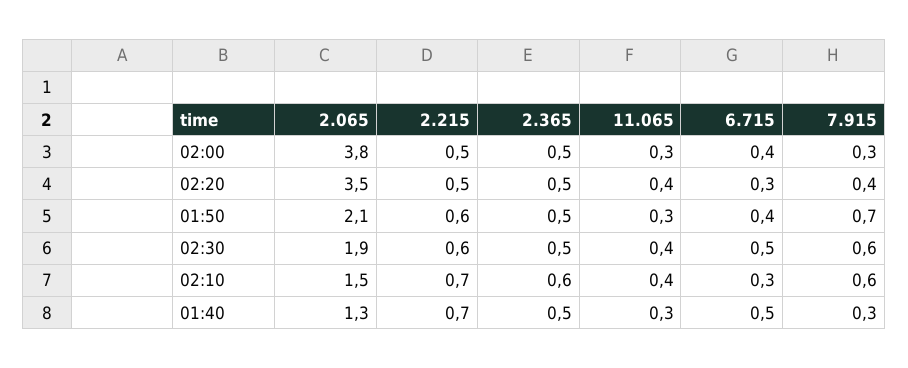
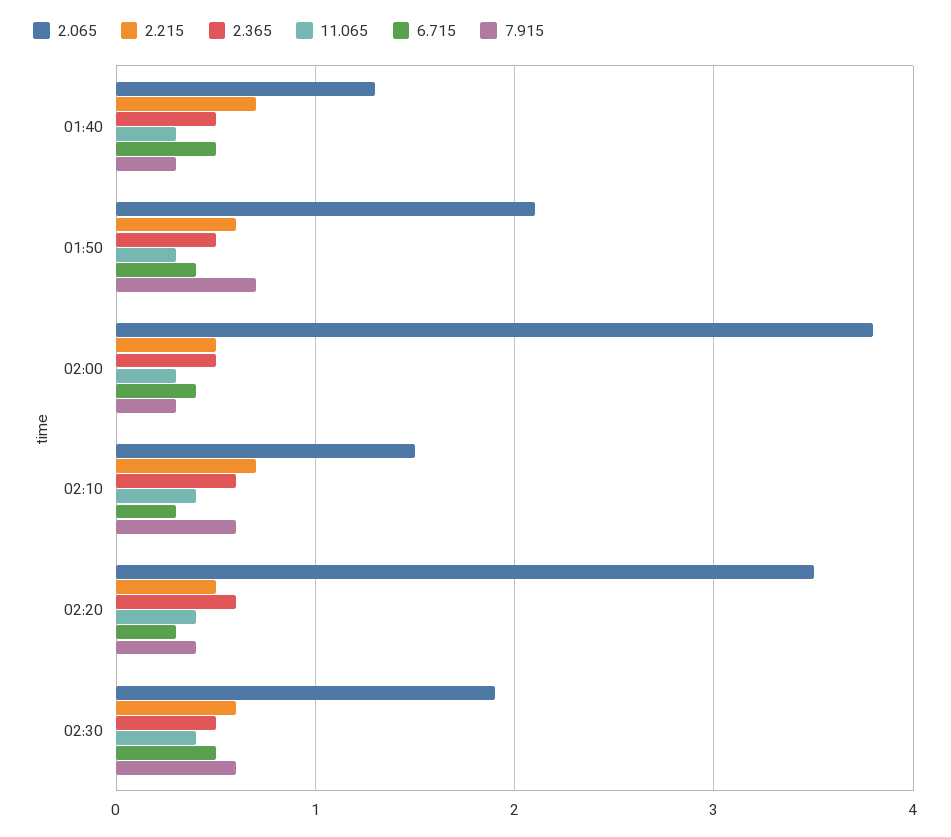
  {
    "2.065": {
      "02:00": 3.8,
      "02:20": 3.5,
      "01:50": 2.1,
      "02:30": 1.9,
      "02:10": 1.5,
      "01:40": 1.3
    },
    "2.215": {
      "02:00": 0.5,
      "02:20": 0.5,
      "01:50": 0.6,
      "02:30": 0.6,
      "02:10": 0.7,
      "01:40": 0.7
    },
    "2.365": {
      "02:00": 0.5,
-     "02:20": 0.5,
+     "02:20": 0.6,
      "01:50": 0.5,
      "02:30": 0.5,
      "02:10": 0.6,
      "01:40": 0.5
    },
    "11.065": {
      "02:00": 0.3,
      "02:20": 0.4,
      "01:50": 0.3,
      "02:30": 0.4,
      "02:10": 0.4,
      "01:40": 0.3
    },
    "6.715": {
      "02:00": 0.4,
      "02:20": 0.3,
      "01:50": 0.4,
      "02:30": 0.5,
      "02:10": 0.3,
      "01:40": 0.5
    },
    "7.915": {
      "02:00": 0.3,
      "02:20": 0.4,
      "01:50": 0.7,
      "02:30": 0.6,
      "02:10": 0.6,
      "01:40": 0.3
    }
  }

